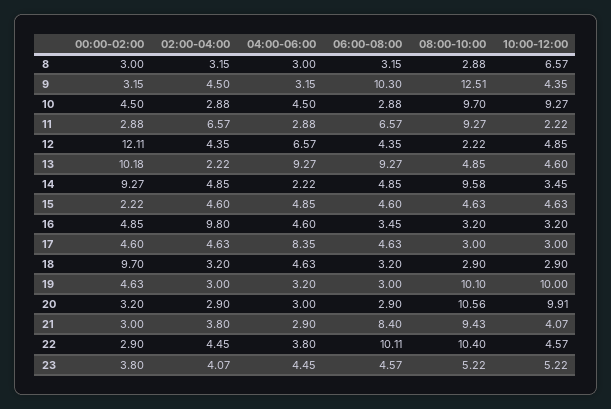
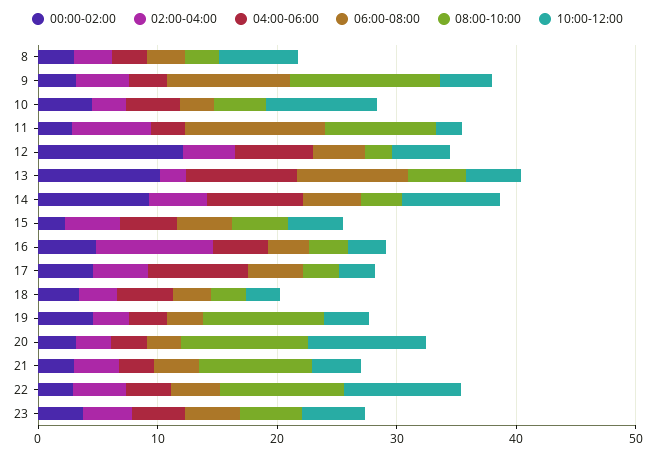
  {
    "00:00-02:00": {
      "8": 3,
      "9": 3.15,
      "10": 4.5,
      "11": 2.88,
      "12": 12.11,
      "13": 10.18,
      "14": 9.27,
      "15": 2.22,
      "16": 4.85,
      "17": 4.6,
-     "18": 9.7,
+     "18": 4,
      "19": 4.63,
      "20": 3.2,
      "21": 3,
      "22": 2.9,
      "23": 3.8
    },
    "02:00-04:00": {
      "8": 3.15,
      "9": 4.5,
      "10": 2.88,
      "11": 6.57,
      "12": 4.35,
      "13": 2.22,
      "14": 4.85,
      "15": 4.6,
      "16": 9.8,
      "17": 4.63,
      "18": 3.2,
      "19": 3,
      "20": 2.9,
      "21": 3.8,
      "22": 4.45,
      "23": 4.07
    },
    "04:00-06:00": {
      "8": 3,
      "9": 3.15,
      "10": 4.5,
      "11": 2.88,
      "12": 6.57,
      "13": 9.27,
-     "14": 2.22,
+     "14": 8,
      "15": 4.85,
      "16": 4.6,
      "17": 8.35,
      "18": 4.63,
      "19": 3.2,
      "20": 3,
      "21": 2.9,
      "22": 3.8,
      "23": 4.45
    },
    "06:00-08:00": {
      "8": 3.15,
      "9": 10.3,
      "10": 2.88,
-     "11": 6.57,
+     "11": 12,
      "12": 4.35,
      "13": 9.27,
      "14": 4.85,
      "15": 4.6,
      "16": 3.45,
      "17": 4.63,
      "18": 3.2,
      "19": 3,
      "20": 2.9,
-     "21": 8.4,
+     "21": 4,
-     "22": 10.11,
+     "22": 4,
      "23": 4.57
    },
    "08:00-10:00": {
      "8": 2.88,
      "9": 12.51,
-     "10": 9.7,
+     "10": 4,
      "11": 9.27,
      "12": 2.22,
      "13": 4.85,
-     "14": 9.58,
+     "14": 4,
      "15": 4.63,
      "16": 3.2,
      "17": 3,
      "18": 2.9,
      "19": 10.1,
      "20": 10.56,
      "21": 9.43,
      "22": 10.4,
      "23": 5.22
    },
    "10:00-12:00": {
      "8": 6.57,
      "9": 4.35,
      "10": 9.27,
      "11": 2.22,
      "12": 4.85,
      "13": 4.6,
-     "14": 3.45,
+     "14": 8,
      "15": 4.63,
      "16": 3.2,
      "17": 3,
      "18": 2.9,
-     "19": 10,
+     "19": 4,
      "20": 9.91,
      "21": 4.07,
-     "22": 4.57,
+     "22": 10,
      "23": 5.22
    }
  }

